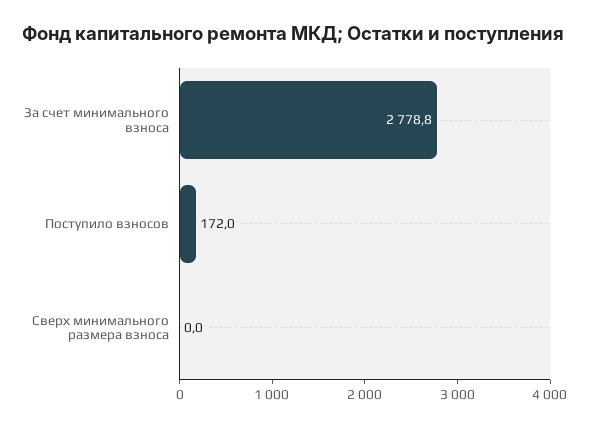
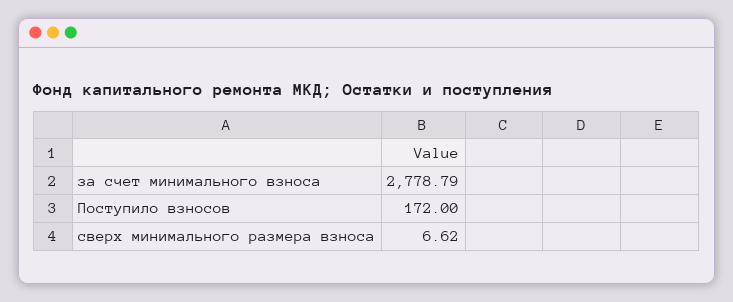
  {
    "За счет минимального взноса": 2778.79,
    "Поступило взносов": 172,
-   "Сверх минимального размера взноса": 0
+   "Сверх минимального размера взноса": 6.62
  }

